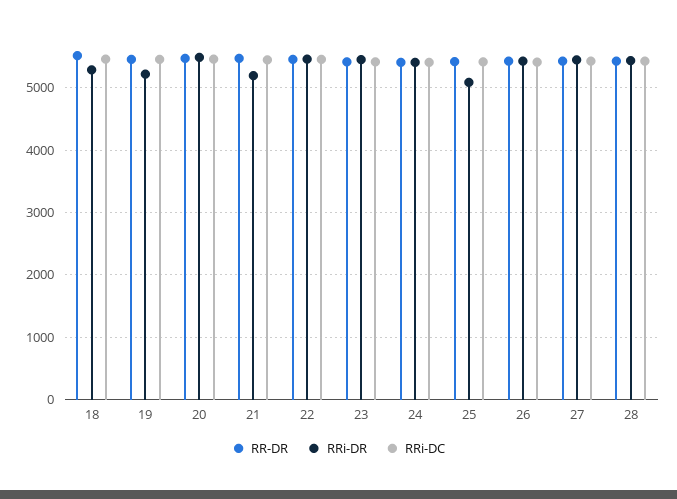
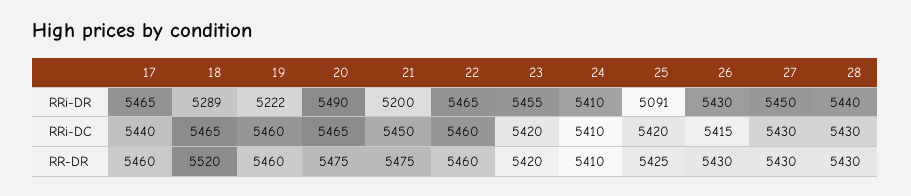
  {
    "RR-DR": {
      "18": 5520,
      "19": 5460,
      "20": 5475,
      "21": 5475,
      "22": 5460,
      "23": 5420,
      "24": 5410,
      "25": 5425,
      "26": 5430,
      "27": 5430,
-     "28": 5430
+     "28": 5430,
+     "17": 5460
    },
    "RRi-DR": {
      "18": 5289,
      "19": 5222,
      "20": 5490,
      "21": 5200,
      "22": 5465,
      "23": 5455,
      "24": 5410,
      "25": 5091,
      "26": 5430,
      "27": 5450,
-     "28": 5440
+     "28": 5440,
+     "17": 5465
    },
    "RRi-DC": {
      "18": 5465,
      "19": 5460,
      "20": 5465,
      "21": 5450,
      "22": 5460,
      "23": 5420,
      "24": 5410,
      "25": 5420,
      "26": 5415,
      "27": 5430,
-     "28": 5430
+     "28": 5430,
+     "17": 5440
    }
  }

